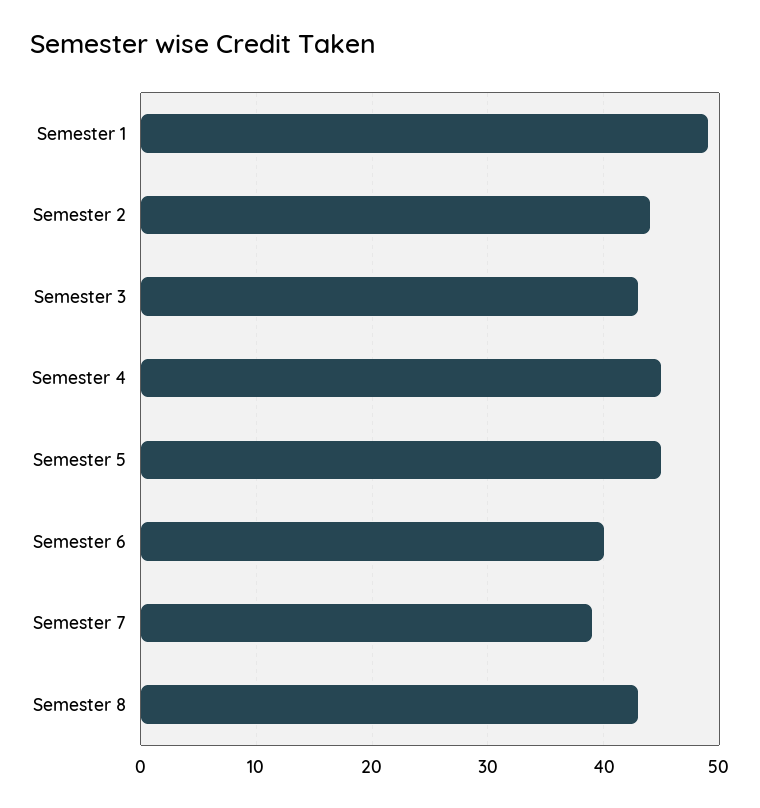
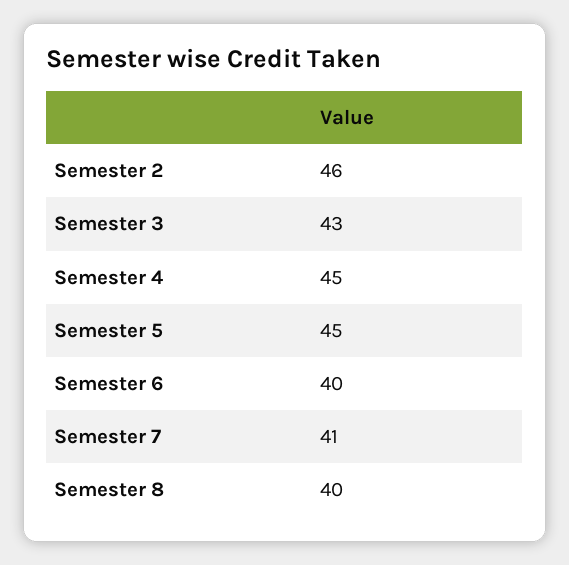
  {
-   "Semester 1": 49,
-   "Semester 2": 44,
+   "Semester 2": 46,
    "Semester 3": 43,
    "Semester 4": 45,
    "Semester 5": 45,
    "Semester 6": 40,
-   "Semester 7": 39,
+   "Semester 7": 41,
-   "Semester 8": 43
+   "Semester 8": 40
  }

